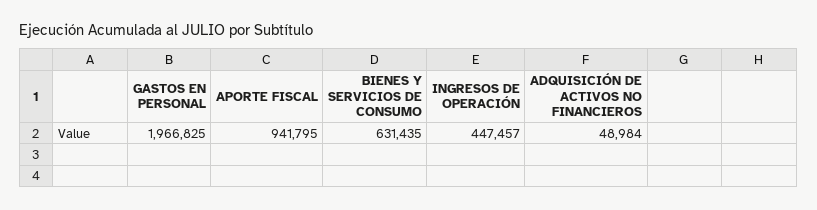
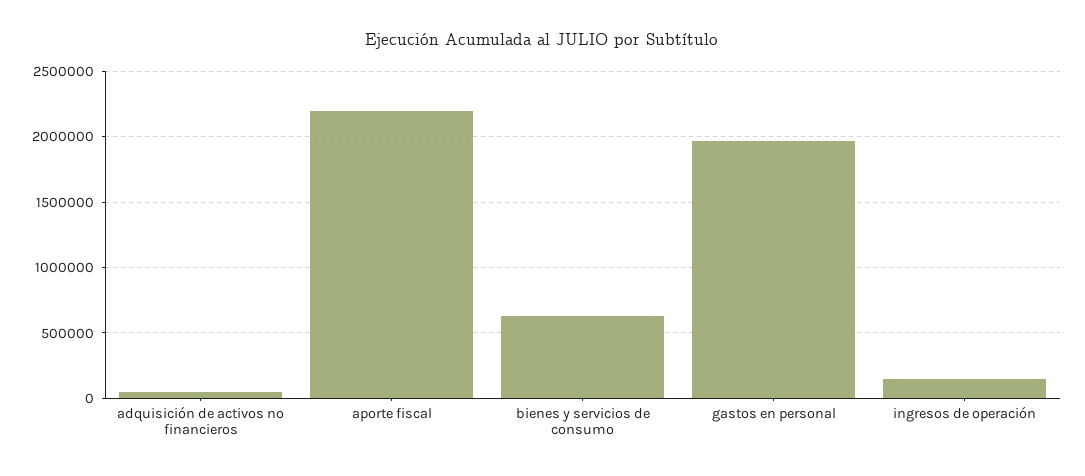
  {
    "GASTOS EN PERSONAL": 1966825,
-   "APORTE FISCAL": 941795,
+   "APORTE FISCAL": 2200000,
    "BIENES Y SERVICIOS DE CONSUMO": 631435,
-   "INGRESOS DE OPERACIÓN": 447457,
+   "INGRESOS DE OPERACIÓN": 150000,
    "ADQUISICIÓN DE ACTIVOS NO FINANCIEROS": 48984
  }

